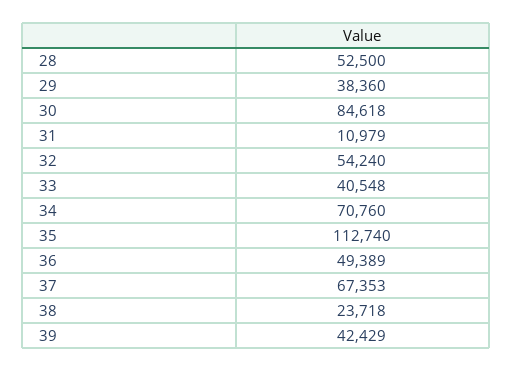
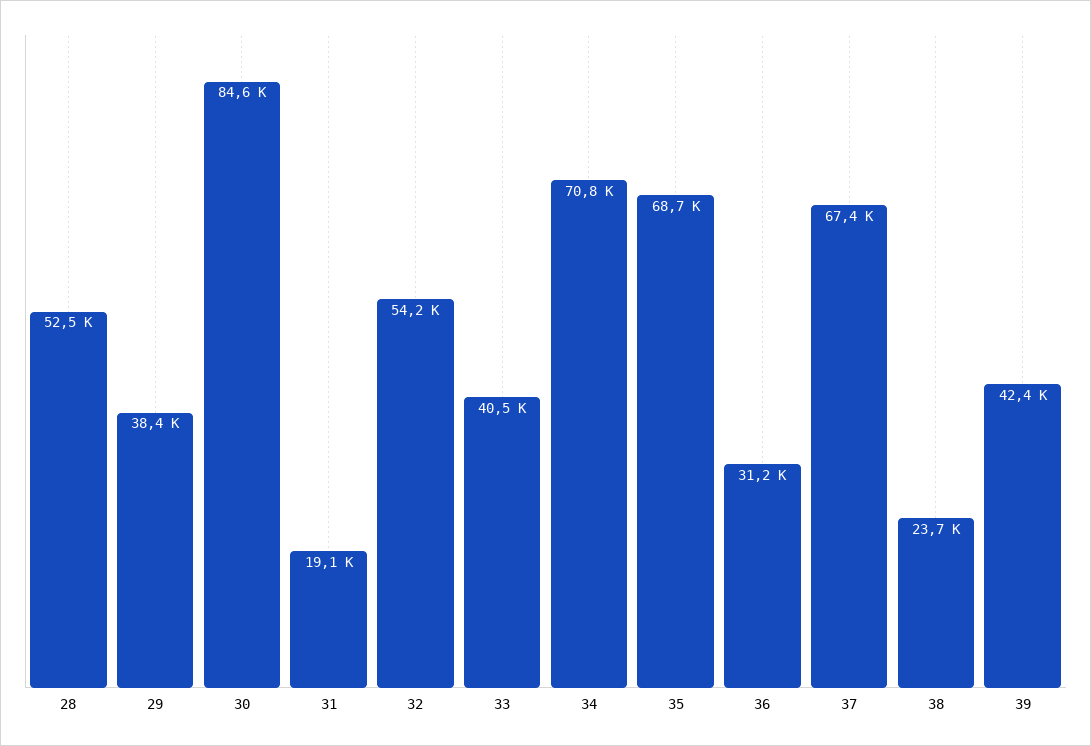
  {
    "28": 52500,
    "29": 38360,
    "30": 84618,
-   "31": 10979,
+   "31": 19100,
    "32": 54240,
    "33": 40548,
    "34": 70760,
-   "35": 112740,
+   "35": 68700,
-   "36": 49389,
+   "36": 31200,
    "37": 67353,
    "38": 23718,
    "39": 42429
  }

